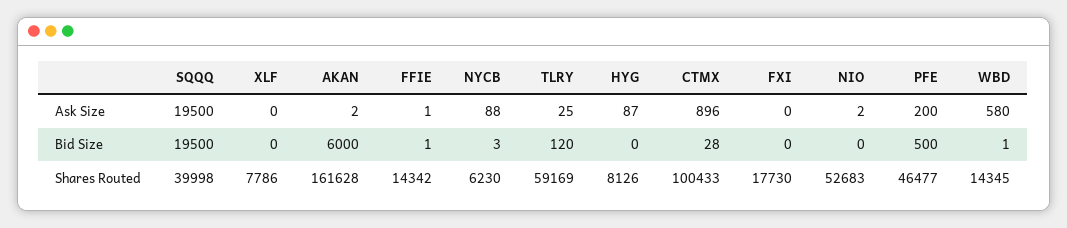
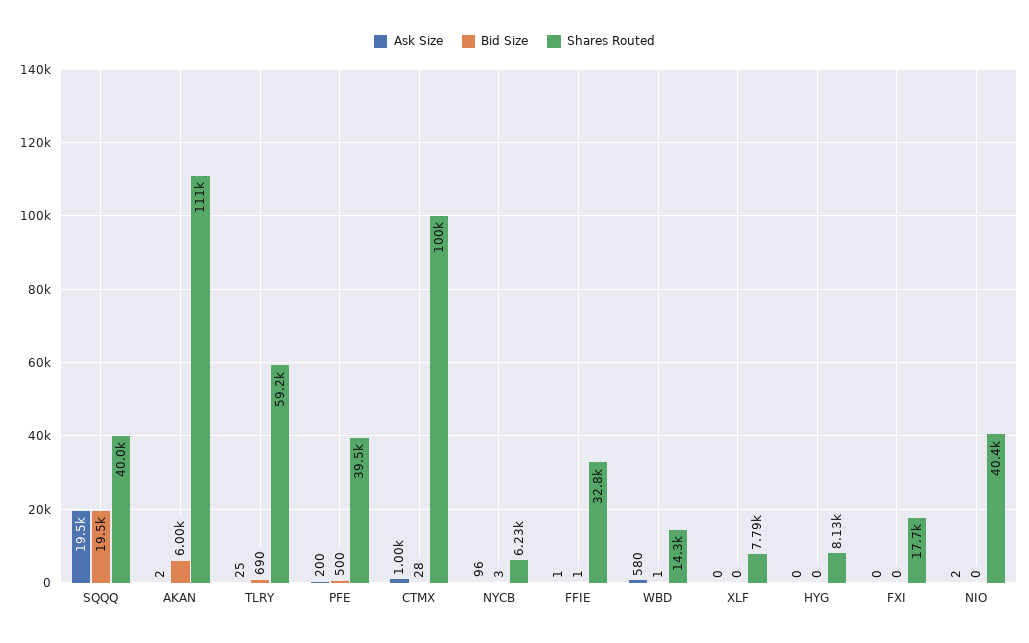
  {
    "Ask Size": {
      "SQQQ": 19500,
      "XLF": 0,
      "AKAN": 2,
      "FFIE": 1,
-     "NYCB": 88,
+     "NYCB": 96,
      "TLRY": 25,
-     "HYG": 87,
+     "HYG": 0,
-     "CTMX": 896,
+     "CTMX": 1000,
      "FXI": 0,
      "NIO": 2,
      "PFE": 200,
      "WBD": 580
    },
    "Bid Size": {
      "SQQQ": 19500,
      "XLF": 0,
      "AKAN": 6000,
      "FFIE": 1,
      "NYCB": 3,
-     "TLRY": 120,
+     "TLRY": 690,
      "HYG": 0,
      "CTMX": 28,
      "FXI": 0,
      "NIO": 0,
      "PFE": 500,
      "WBD": 1
    },
    "Shares Routed": {
      "SQQQ": 39998,
      "XLF": 7786,
-     "AKAN": 161628,
+     "AKAN": 111000,
-     "FFIE": 14342,
+     "FFIE": 32800,
      "NYCB": 6230,
      "TLRY": 59169,
      "HYG": 8126,
      "CTMX": 100433,
      "FXI": 17730,
-     "NIO": 52683,
+     "NIO": 40400,
-     "PFE": 46477,
+     "PFE": 39500,
      "WBD": 14345
    }
  }

